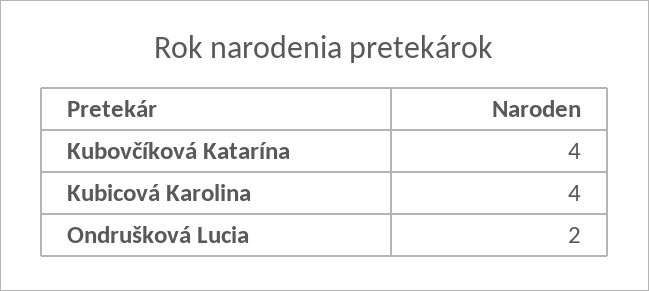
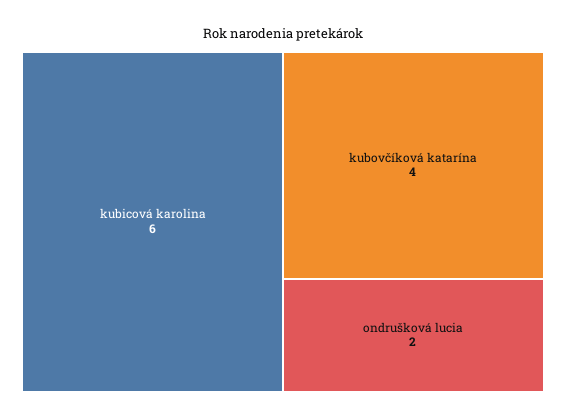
  {
    "Kubovčíková Katarína": 4,
-   "Kubicová Karolina": 4,
+   "Kubicová Karolina": 6,
    "Ondrušková Lucia": 2
  }

